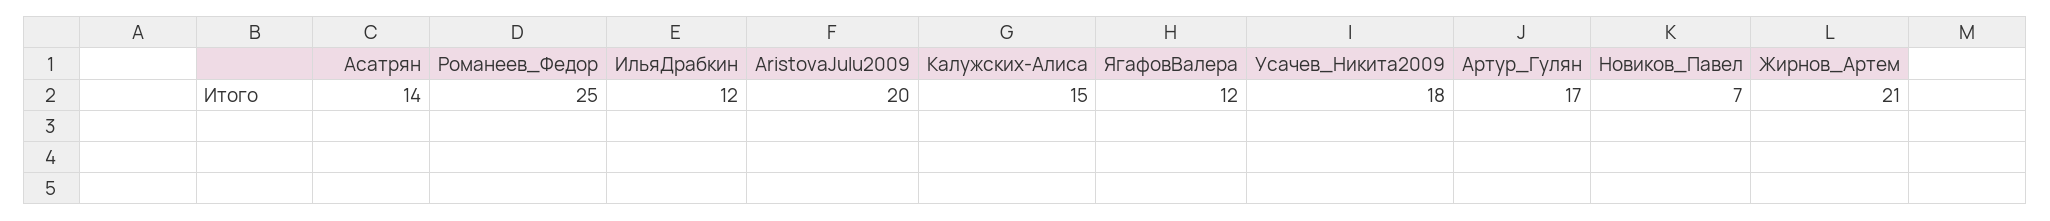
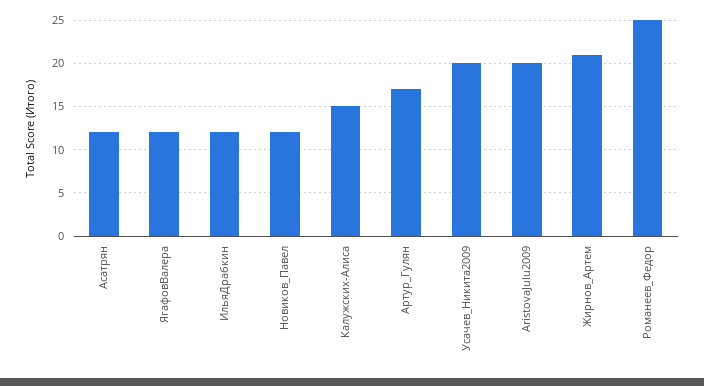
  {
-   "Асатрян": 14,
+   "Асатрян": 12,
    "Романеев_Федор": 25,
    "ИльяДрабкин": 12,
    "AristovaJulu2009": 20,
    "Калужских-Алиса": 15,
    "ЯгафовВалера": 12,
-   "Усачев_Никита2009": 18,
+   "Усачев_Никита2009": 20,
    "Артур_Гулян": 17,
-   "Новиков_Павел": 7,
+   "Новиков_Павел": 12,
    "Жирнов_Артем": 21
  }

